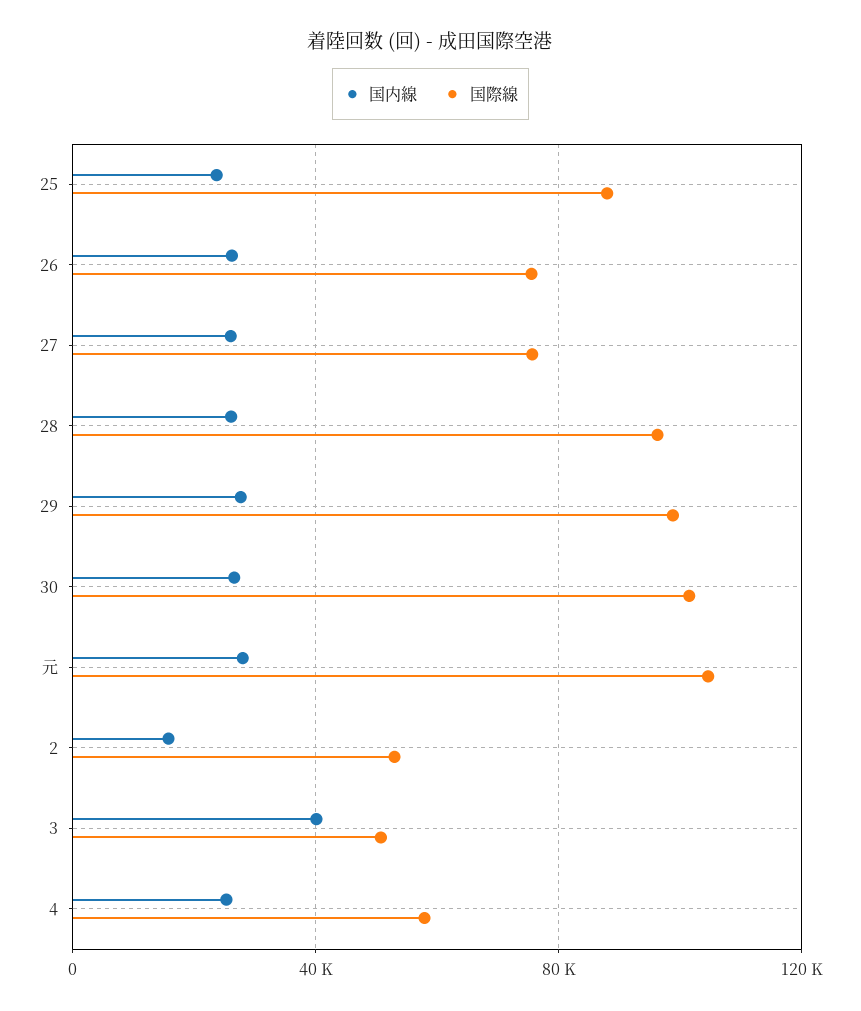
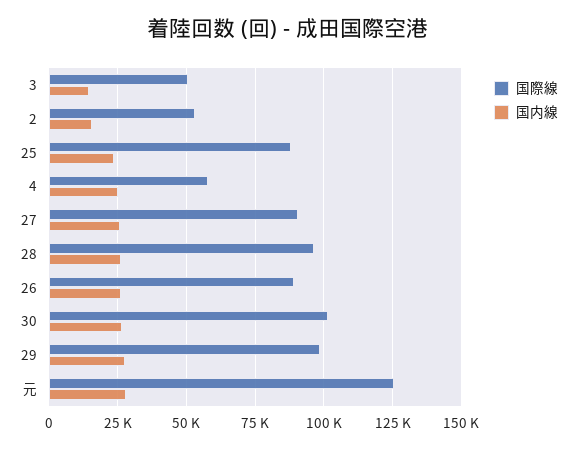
  {
    "国内線": {
      "25": 22500,
      "26": 25000,
      "27": 25000,
      "28": 25000,
      "29": 27500,
      "30": 27500,
      "元": 27500,
      "2": 15000,
-     "3": 40000,
+     "3": 15000,
      "4": 25000
    },
    "国際線": {
      "25": 87500,
-     "26": 75000,
+     "26": 90000,
-     "27": 75000,
+     "27": 90000,
      "28": 97500,
      "29": 100000,
      "30": 102500,
-     "元": 105000,
+     "元": 125000,
      "2": 52500,
      "3": 50000,
      "4": 57500
    }
  }

